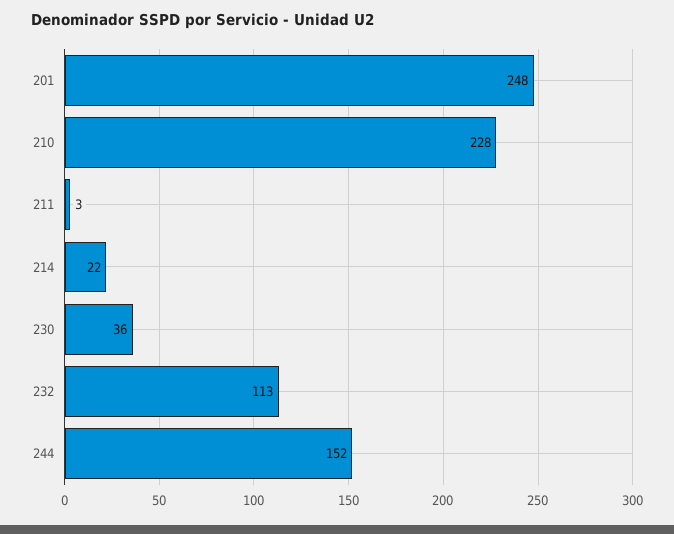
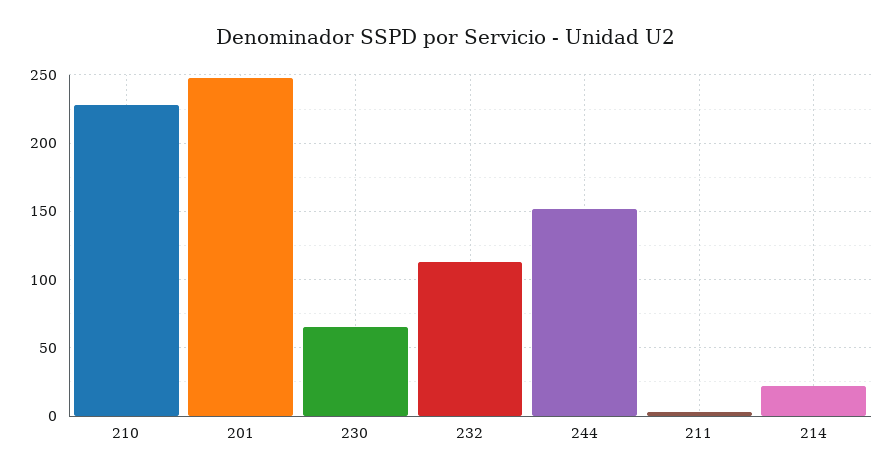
  {
    "201": 248,
    "210": 228,
    "211": 3,
    "214": 22,
-   "230": 36,
+   "230": 65,
    "232": 113,
    "244": 152
  }

